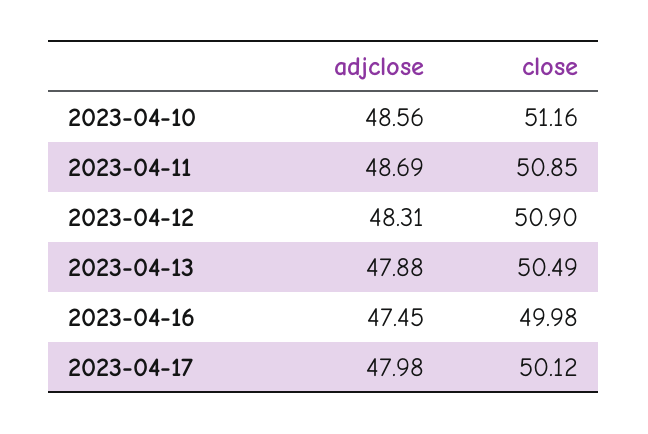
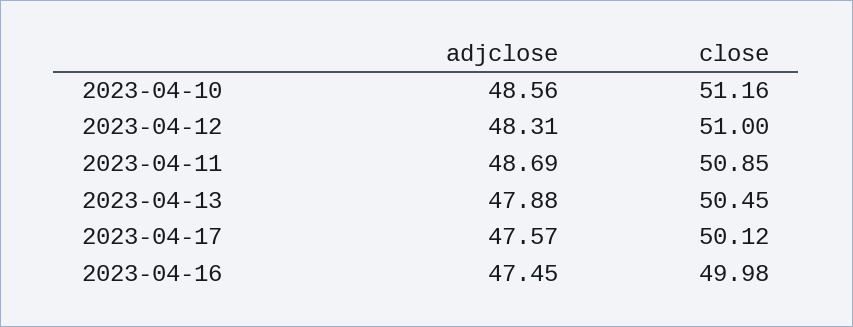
  {
    "adjclose": {
      "2023-04-10": 48.56,
      "2023-04-11": 48.69,
      "2023-04-12": 48.31,
      "2023-04-13": 47.88,
      "2023-04-16": 47.45,
-     "2023-04-17": 47.98
+     "2023-04-17": 47.57
    },
    "close": {
      "2023-04-10": 51.16,
      "2023-04-11": 50.85,
-     "2023-04-12": 50.9,
+     "2023-04-12": 51,
-     "2023-04-13": 50.49,
+     "2023-04-13": 50.45,
      "2023-04-16": 49.98,
      "2023-04-17": 50.12
    }
  }

